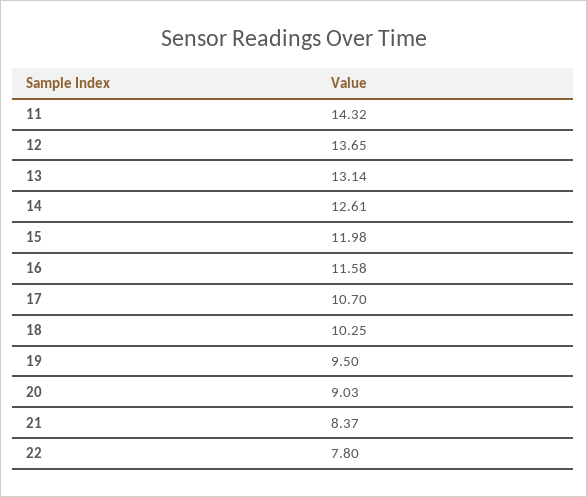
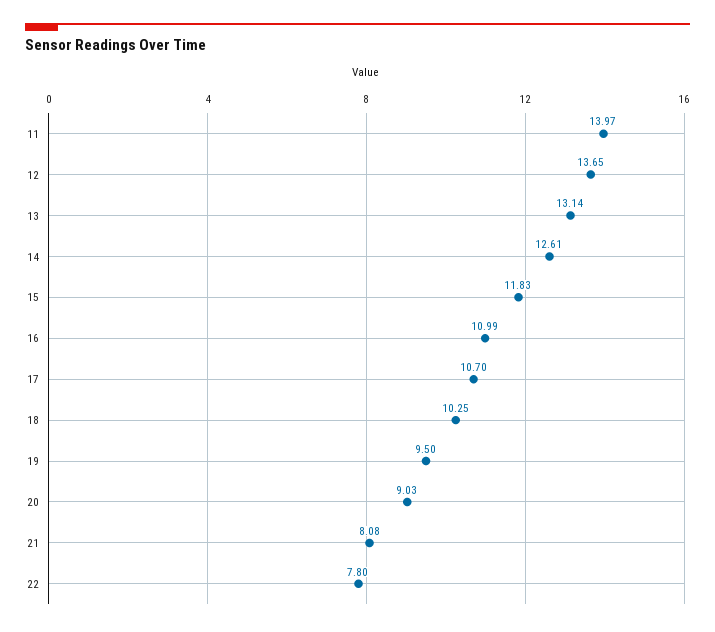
  {
-   "11": 14.32,
+   "11": 13.97,
    "12": 13.65,
    "13": 13.14,
    "14": 12.61,
-   "15": 11.98,
+   "15": 11.83,
-   "16": 11.58,
+   "16": 10.99,
    "17": 10.7,
    "18": 10.25,
    "19": 9.5,
    "20": 9.03,
-   "21": 8.37,
+   "21": 8.08,
    "22": 7.8
  }

